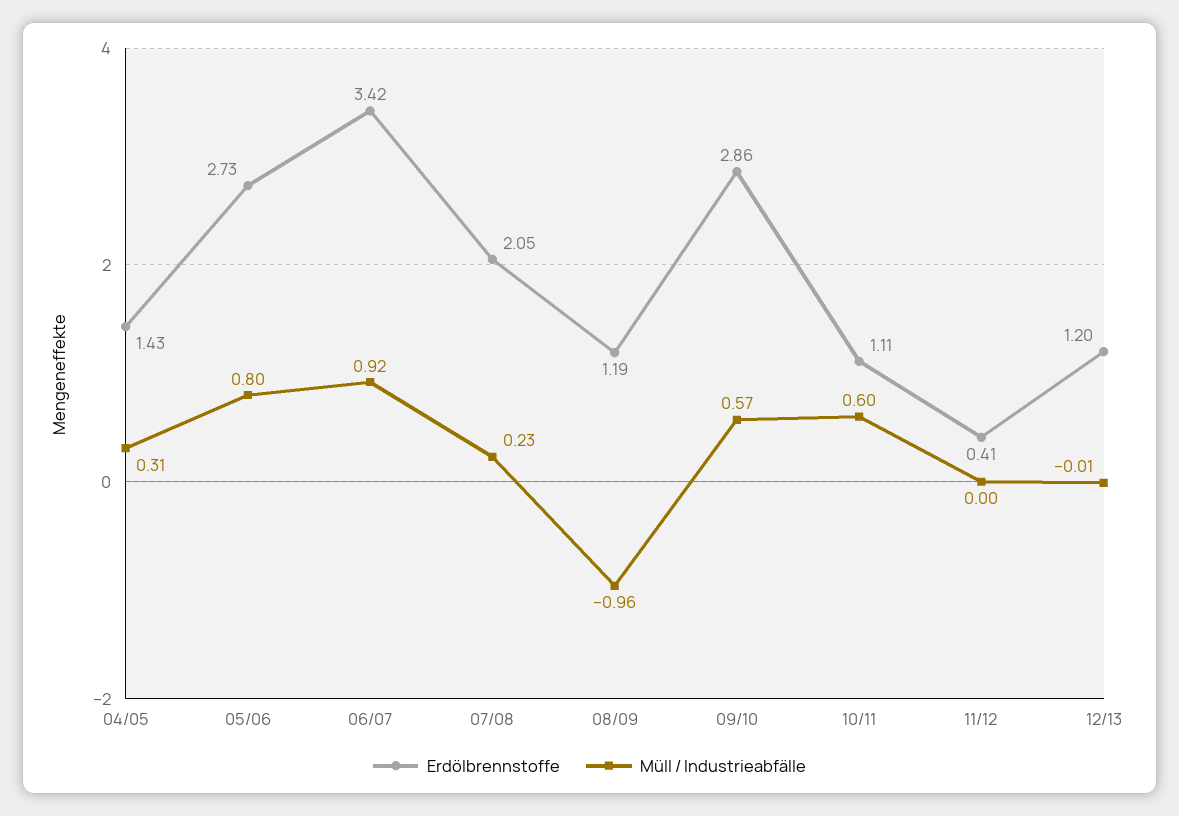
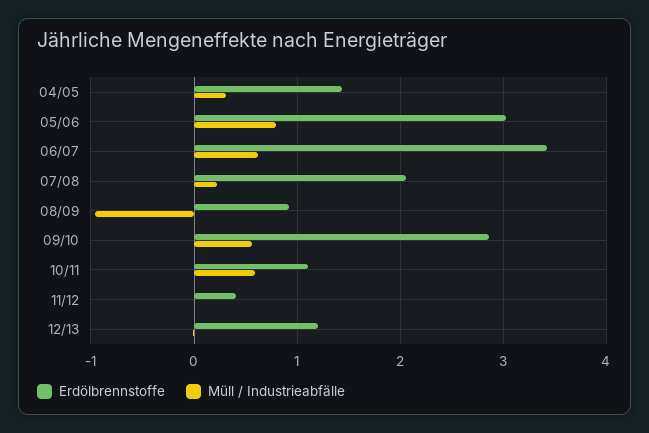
  {
    "Erdölbrennstoffe": {
      "04/05": 1.43,
-     "05/06": 2.73,
+     "05/06": 3,
      "06/07": 3.42,
      "07/08": 2.05,
-     "08/09": 1.19,
+     "08/09": 0.9,
      "09/10": 2.86,
      "10/11": 1.11,
      "11/12": 0.41,
      "12/13": 1.2
    },
    "Müll / Industrieabfälle": {
      "04/05": 0.31,
      "05/06": 0.8,
-     "06/07": 0.92,
+     "06/07": 0.6,
      "07/08": 0.23,
      "08/09": -0.96,
      "09/10": 0.57,
      "10/11": 0.6,
      "11/12": 0,
      "12/13": -0.01
    }
  }

